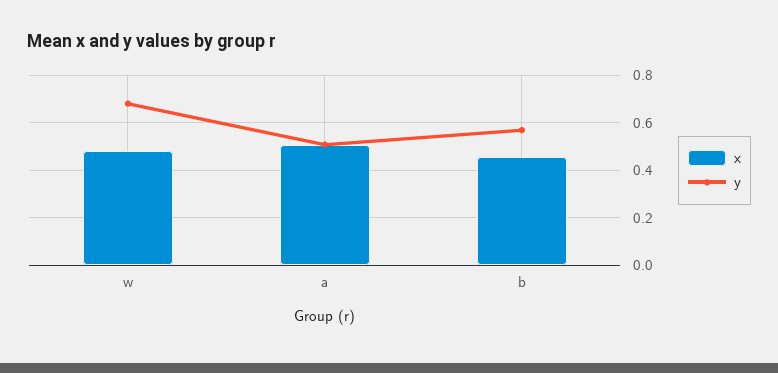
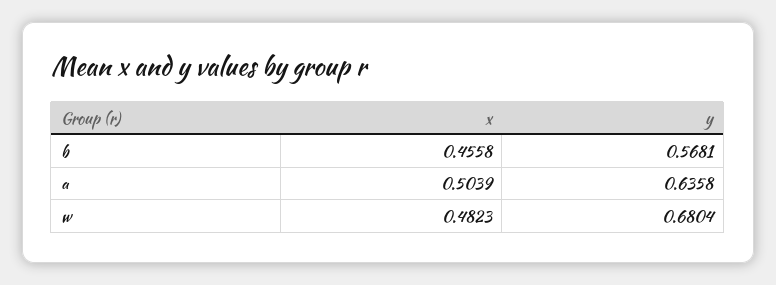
  {
    "x": {
      "w": 0.4823,
      "a": 0.5039,
      "b": 0.4558
    },
    "y": {
      "w": 0.6804,
-     "a": 0.5,
+     "a": 0.6358,
      "b": 0.5681
    }
  }

